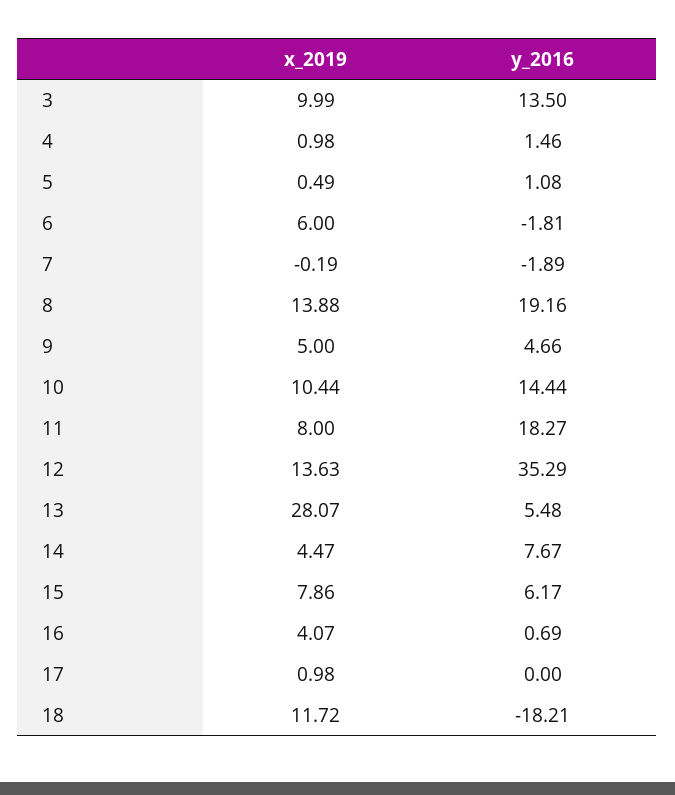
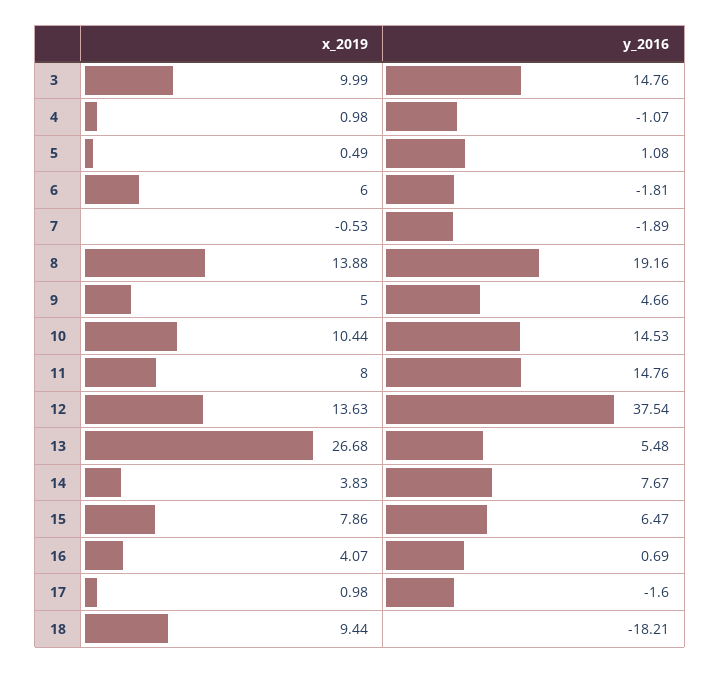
  {
    "x_2019": {
      "3": 9.99,
      "4": 0.98,
      "5": 0.49,
      "6": 6,
-     "7": -0.19,
+     "7": -0.53,
      "8": 13.88,
      "9": 5,
      "10": 10.44,
      "11": 8,
      "12": 13.63,
-     "13": 28.07,
+     "13": 26.68,
-     "14": 4.47,
+     "14": 3.83,
      "15": 7.86,
      "16": 4.07,
      "17": 0.98,
-     "18": 11.72
+     "18": 9.44
    },
    "y_2016": {
-     "3": 13.5,
+     "3": 14.76,
-     "4": 1.46,
+     "4": -1.07,
      "5": 1.08,
      "6": -1.81,
      "7": -1.89,
      "8": 19.16,
      "9": 4.66,
-     "10": 14.44,
+     "10": 14.53,
-     "11": 18.27,
+     "11": 14.76,
-     "12": 35.29,
+     "12": 37.54,
      "13": 5.48,
      "14": 7.67,
-     "15": 6.17,
+     "15": 6.47,
      "16": 0.69,
-     "17": 0,
+     "17": -1.6,
      "18": -18.21
    }
  }

